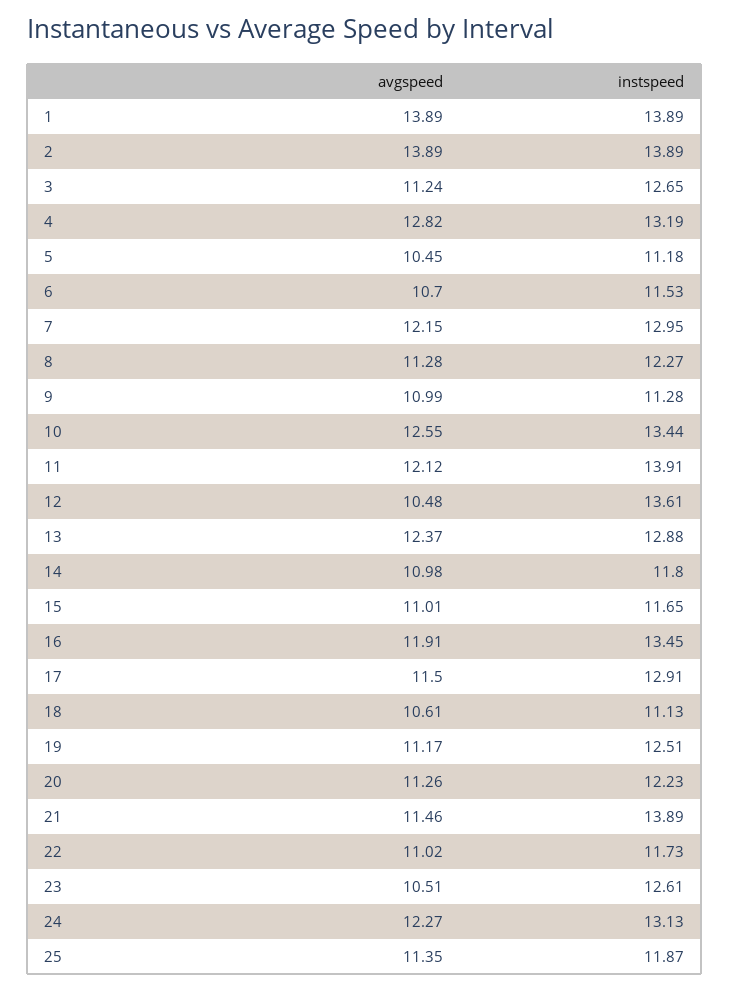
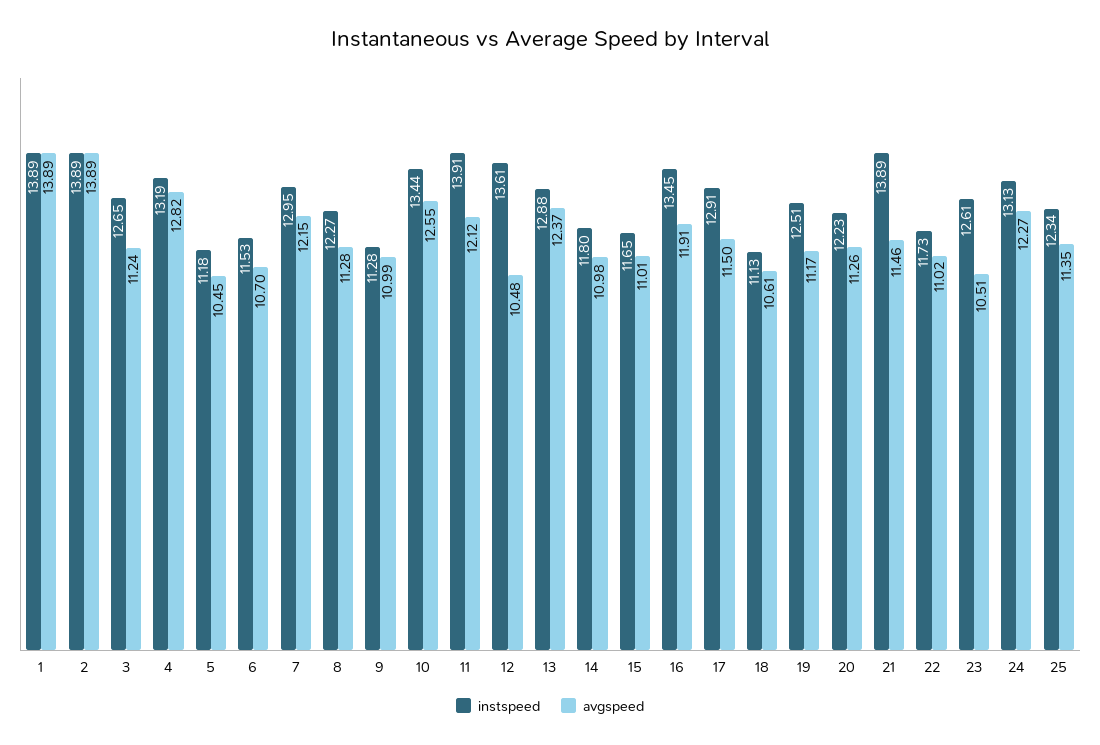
  {
    "avgspeed": {
      "1": 13.89,
      "2": 13.89,
      "3": 11.24,
      "4": 12.82,
      "5": 10.45,
      "6": 10.7,
      "7": 12.15,
      "8": 11.28,
      "9": 10.99,
      "10": 12.55,
      "11": 12.12,
      "12": 10.48,
      "13": 12.37,
      "14": 10.98,
      "15": 11.01,
      "16": 11.91,
      "17": 11.5,
      "18": 10.61,
      "19": 11.17,
      "20": 11.26,
      "21": 11.46,
      "22": 11.02,
      "23": 10.51,
      "24": 12.27,
      "25": 11.35
    },
    "instspeed": {
      "1": 13.89,
      "2": 13.89,
      "3": 12.65,
      "4": 13.19,
      "5": 11.18,
      "6": 11.53,
      "7": 12.95,
      "8": 12.27,
      "9": 11.28,
      "10": 13.44,
      "11": 13.91,
      "12": 13.61,
      "13": 12.88,
      "14": 11.8,
      "15": 11.65,
      "16": 13.45,
      "17": 12.91,
      "18": 11.13,
      "19": 12.51,
      "20": 12.23,
      "21": 13.89,
      "22": 11.73,
      "23": 12.61,
      "24": 13.13,
-     "25": 11.87
+     "25": 12.34
    }
  }

